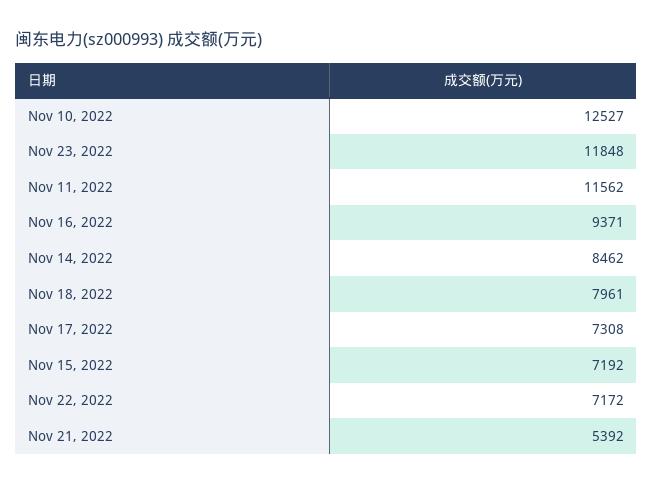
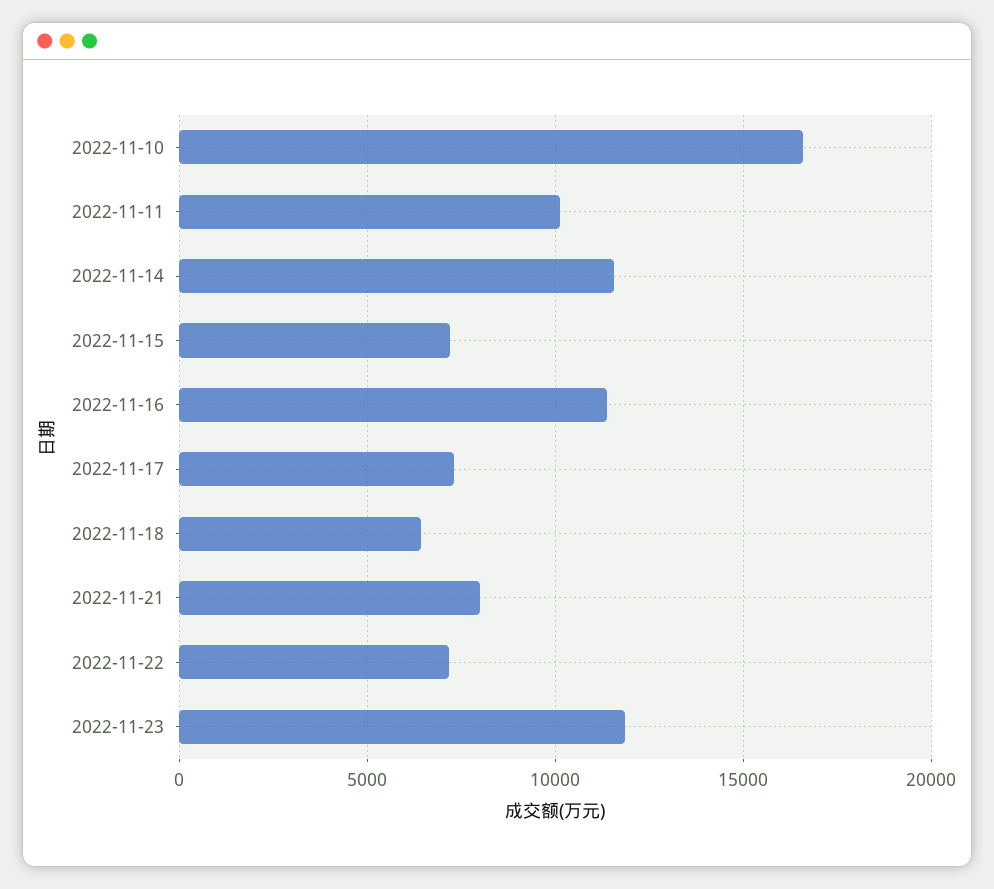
  {
-   "Nov 10, 2022": 12527,
+   "Nov 10, 2022": 16500,
    "Nov 23, 2022": 11848,
-   "Nov 11, 2022": 11562,
+   "Nov 11, 2022": 10000,
-   "Nov 16, 2022": 9371,
+   "Nov 16, 2022": 11500,
-   "Nov 14, 2022": 8462,
+   "Nov 14, 2022": 11500,
-   "Nov 18, 2022": 7961,
+   "Nov 18, 2022": 6500,
    "Nov 17, 2022": 7308,
    "Nov 15, 2022": 7192,
    "Nov 22, 2022": 7172,
-   "Nov 21, 2022": 5392
+   "Nov 21, 2022": 8000
  }

